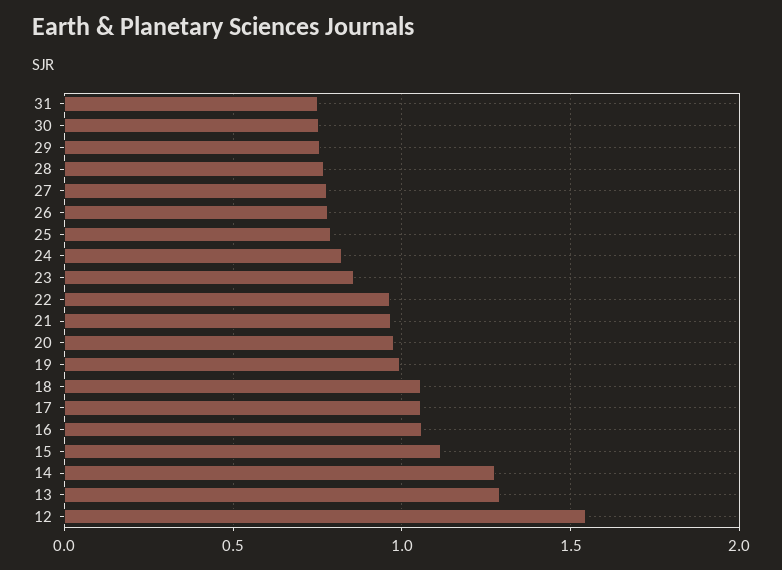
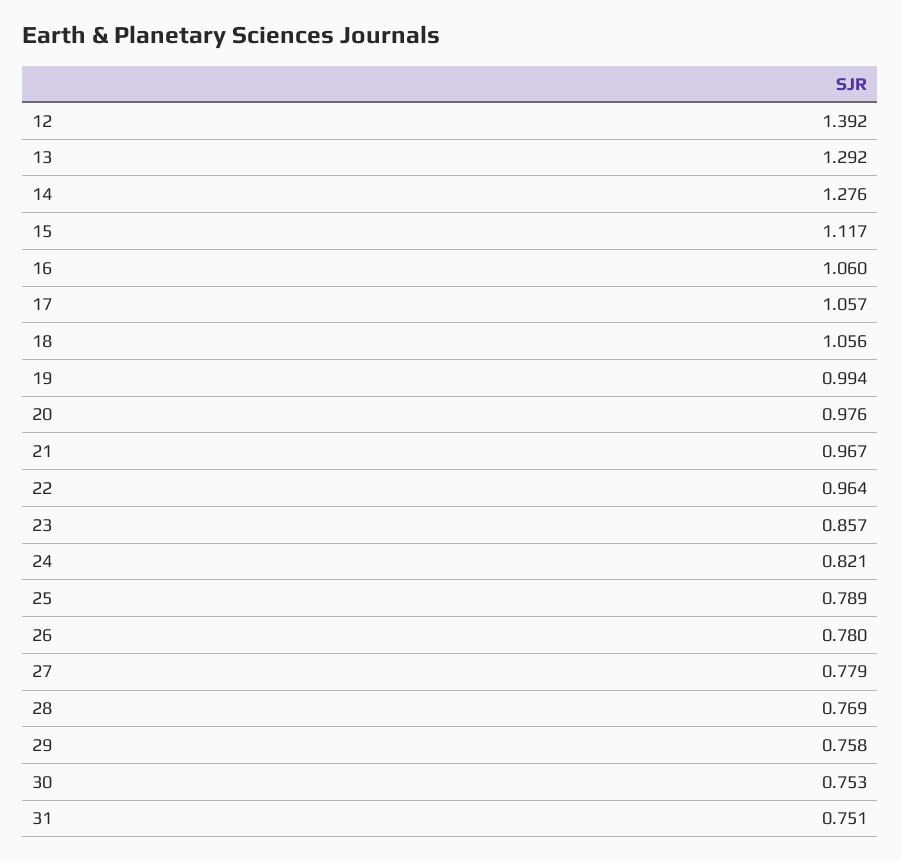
  {
    "31": 0.751,
    "30": 0.753,
    "29": 0.758,
    "28": 0.769,
    "27": 0.779,
    "26": 0.78,
    "25": 0.789,
    "24": 0.821,
    "23": 0.857,
    "22": 0.964,
    "21": 0.967,
    "20": 0.976,
    "19": 0.994,
    "18": 1.056,
    "17": 1.057,
    "16": 1.06,
    "15": 1.117,
    "14": 1.276,
    "13": 1.292,
-   "12": 1.55
+   "12": 1.392
  }

